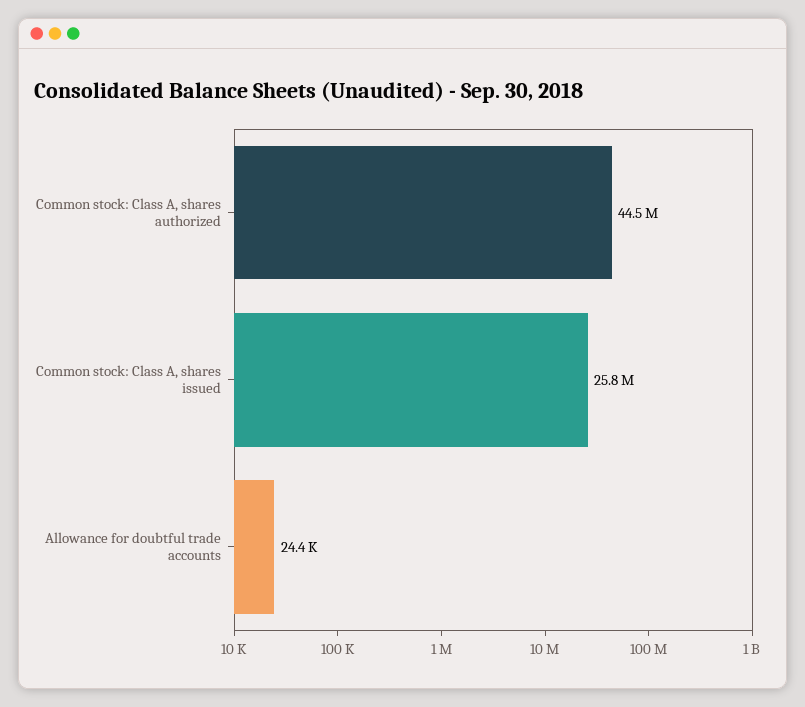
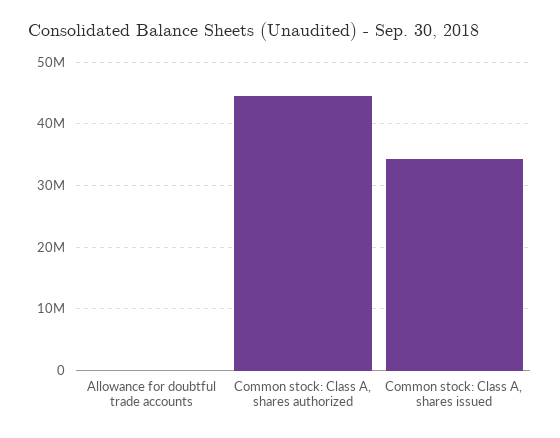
  {
    "Common stock: Class A, shares authorized": 44500000,
-   "Common stock: Class A, shares issued": 25800000,
+   "Common stock: Class A, shares issued": 34000000,
    "Allowance for doubtful trade accounts": 24400
  }

